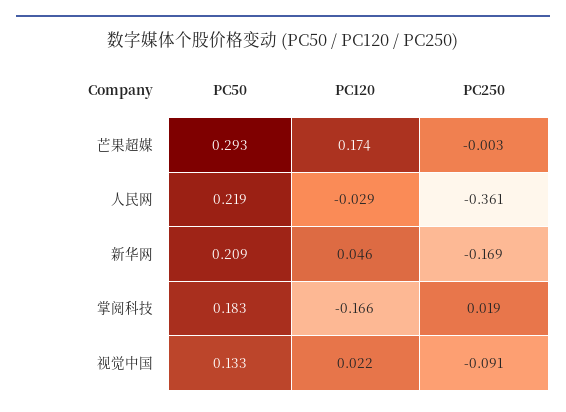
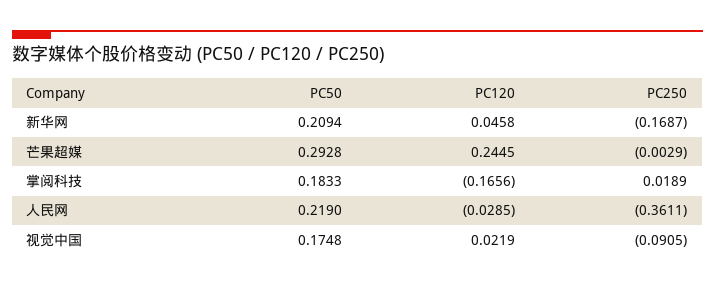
  {
    "PC50": {
      "芒果超媒": 0.2928,
      "人民网": 0.219,
      "新华网": 0.2094,
      "掌阅科技": 0.1833,
-     "视觉中国": 0.133
+     "视觉中国": 0.1748
    },
    "PC120": {
-     "芒果超媒": 0.174,
+     "芒果超媒": 0.2445,
      "人民网": -0.0285,
      "新华网": 0.0458,
      "掌阅科技": -0.1656,
      "视觉中国": 0.0219
    },
    "PC250": {
      "芒果超媒": -0.0029,
      "人民网": -0.3611,
      "新华网": -0.1687,
      "掌阅科技": 0.0189,
      "视觉中国": -0.0905
    }
  }

